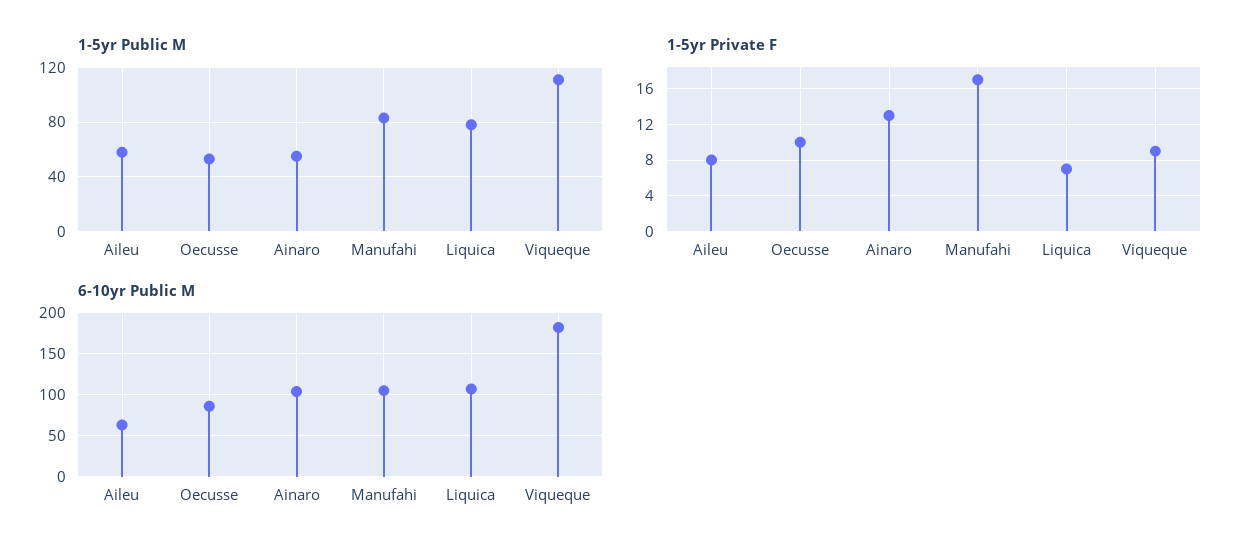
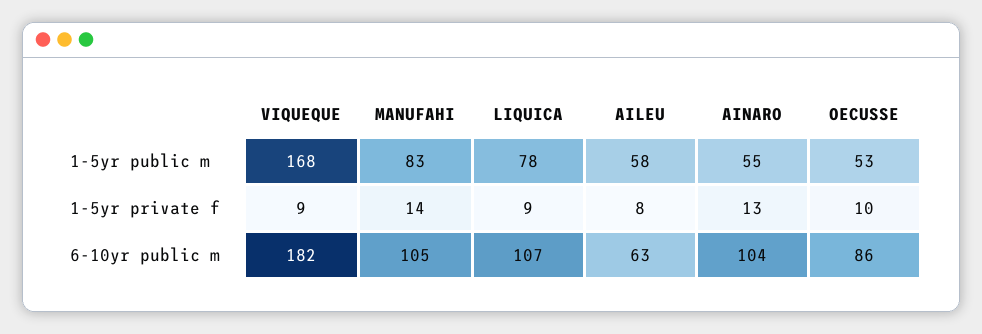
  {
    "1-5yr Public M": {
      "Aileu": 58,
      "Oecusse": 53,
      "Ainaro": 55,
      "Manufahi": 83,
      "Liquica": 78,
-     "Viqueque": 110
+     "Viqueque": 168
    },
    "1-5yr Private F": {
      "Aileu": 8,
      "Oecusse": 10,
      "Ainaro": 13,
-     "Manufahi": 17,
+     "Manufahi": 14,
-     "Liquica": 7,
+     "Liquica": 9,
      "Viqueque": 9
    },
    "6-10yr Public M": {
      "Aileu": 63,
      "Oecusse": 86,
      "Ainaro": 104,
      "Manufahi": 105,
      "Liquica": 107,
      "Viqueque": 182
    }
  }

